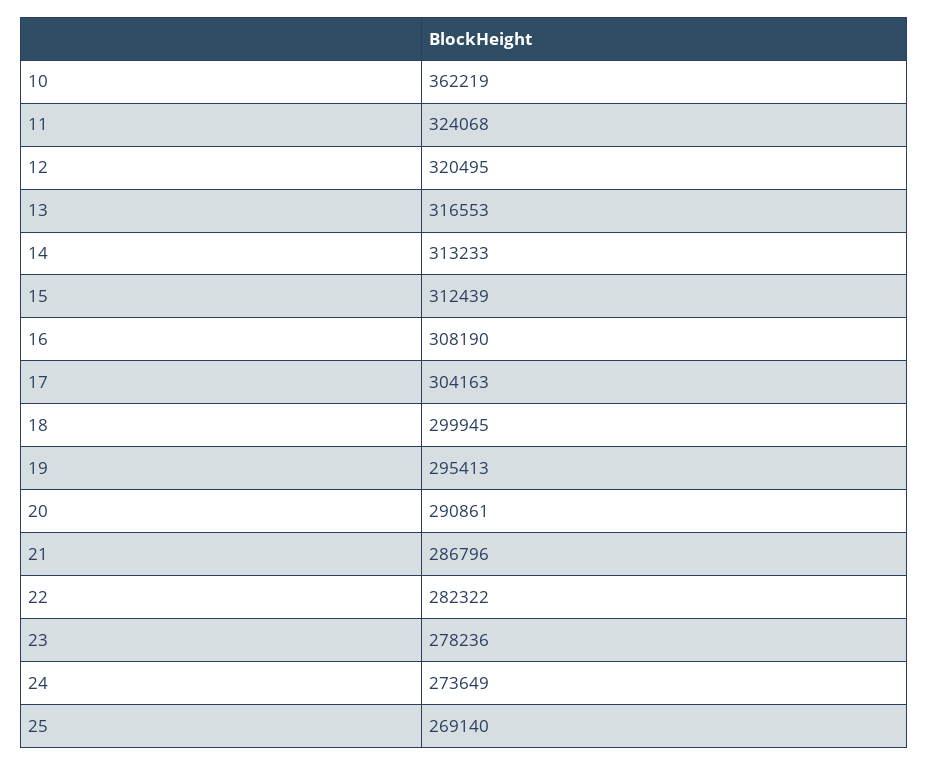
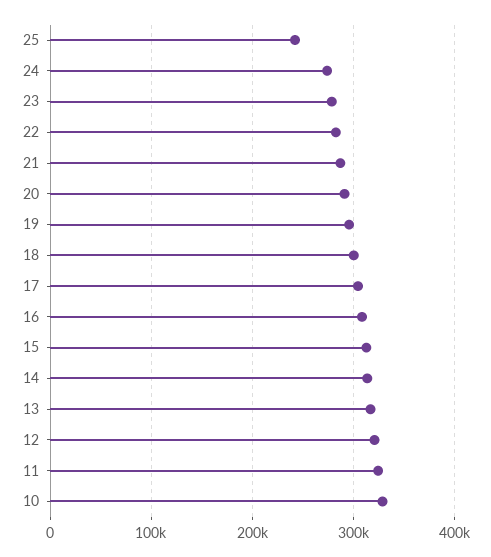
  {
-   "10": 362219,
+   "10": 330000,
    "11": 324068,
    "12": 320495,
    "13": 316553,
    "14": 313233,
    "15": 312439,
    "16": 308190,
    "17": 304163,
    "18": 299945,
    "19": 295413,
    "20": 290861,
    "21": 286796,
    "22": 282322,
    "23": 278236,
    "24": 273649,
-   "25": 269140
+   "25": 240000
  }

